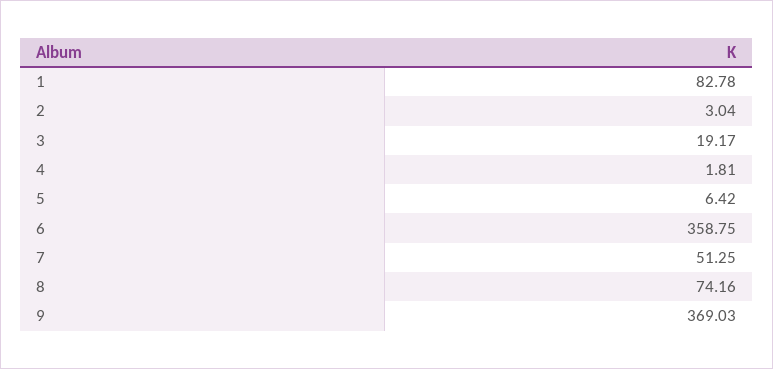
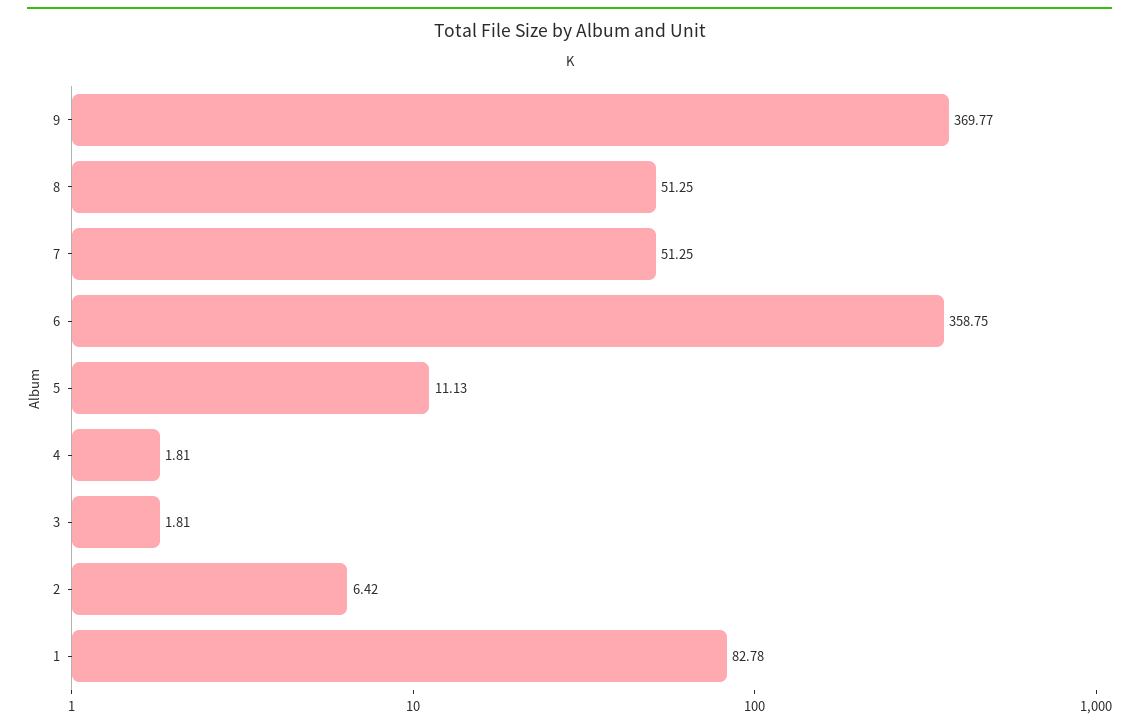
  {
    "1": 82.78,
-   "2": 3.04,
+   "2": 6.42,
-   "3": 19.17,
+   "3": 1.81,
    "4": 1.81,
-   "5": 6.42,
+   "5": 11.13,
    "6": 358.75,
    "7": 51.25,
-   "8": 74.16,
+   "8": 51.25,
-   "9": 369.03
+   "9": 369.77
  }

